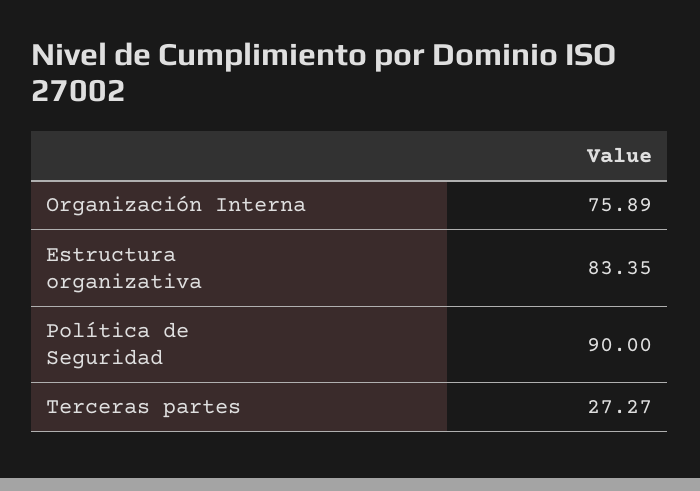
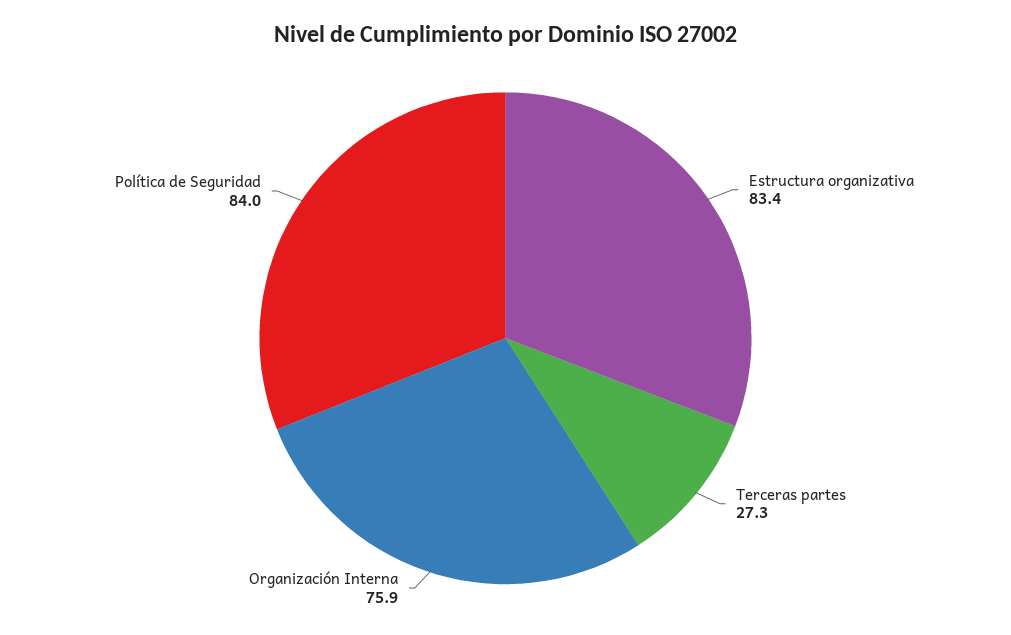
  {
    "Organización Interna": 75.89,
    "Estructura organizativa": 83.35,
-   "Política de Seguridad": 90,
+   "Política de Seguridad": 84,
    "Terceras partes": 27.27
  }

